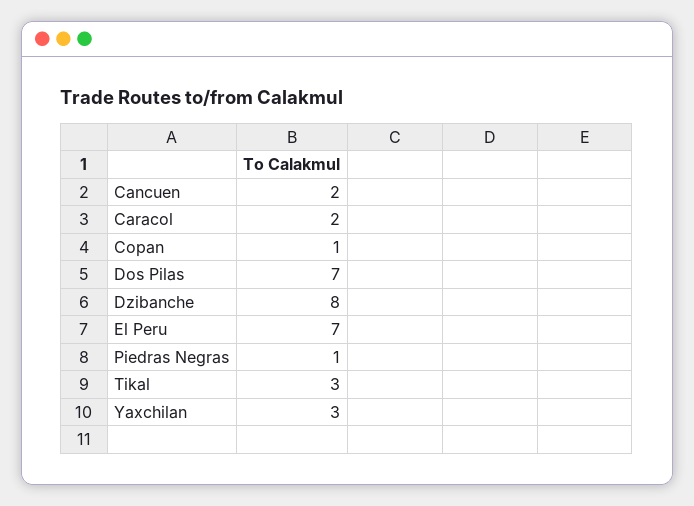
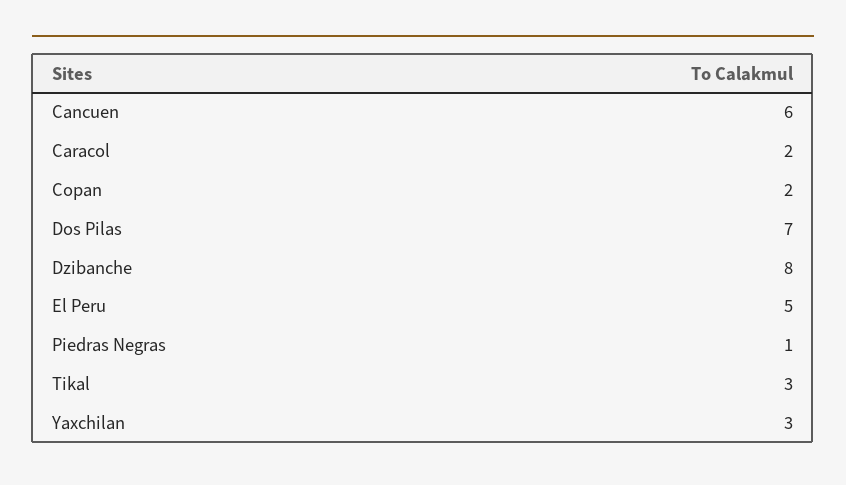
  {
-   "Cancuen": 2,
+   "Cancuen": 6,
    "Caracol": 2,
-   "Copan": 1,
+   "Copan": 2,
    "Dos Pilas": 7,
    "Dzibanche": 8,
-   "El Peru": 7,
+   "El Peru": 5,
    "Piedras Negras": 1,
    "Tikal": 3,
    "Yaxchilan": 3
  }

